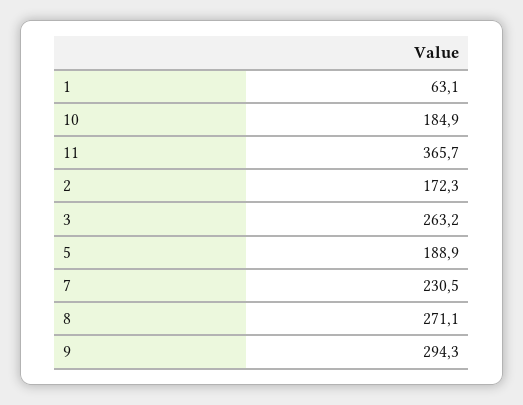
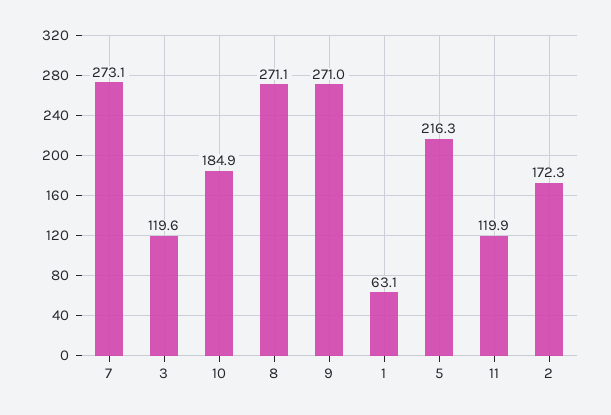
  {
    "1": 63.1,
    "10": 184.9,
-   "11": 365.7,
+   "11": 119.9,
    "2": 172.3,
-   "3": 263.2,
+   "3": 119.6,
-   "5": 188.9,
+   "5": 216.3,
-   "7": 230.5,
+   "7": 273.1,
    "8": 271.1,
-   "9": 294.3
+   "9": 271
  }

